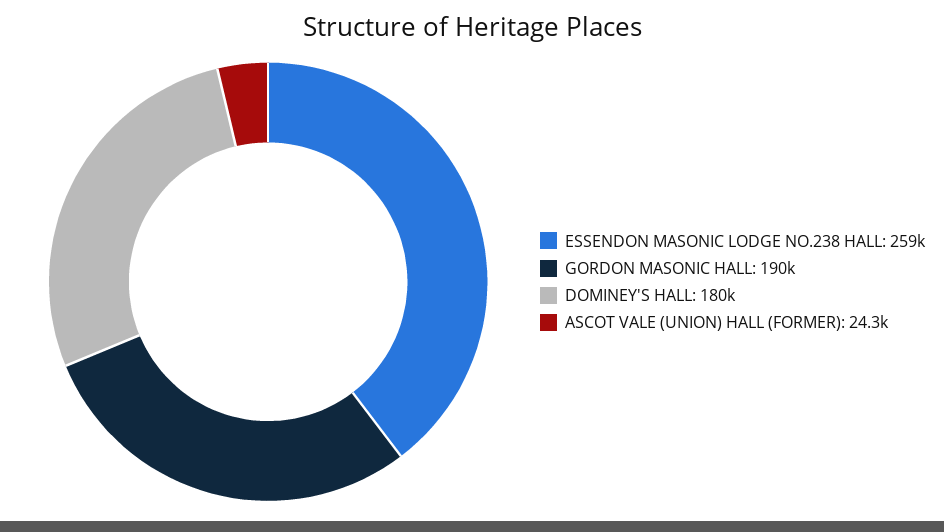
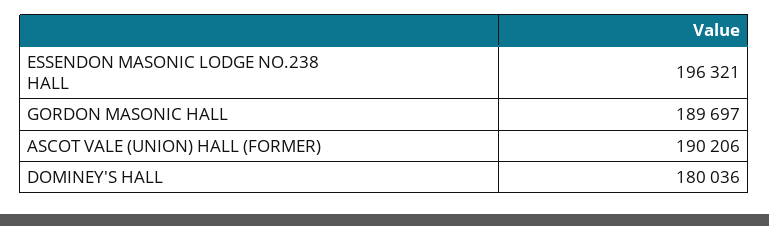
  {
-   "ESSENDON MASONIC LODGE NO.238 HALL": 259000,
+   "ESSENDON MASONIC LODGE NO.238 HALL": 196321,
    "GORDON MASONIC HALL": 189697,
    "DOMINEY'S HALL": 180036,
-   "ASCOT VALE (UNION) HALL (FORMER)": 24300
+   "ASCOT VALE (UNION) HALL (FORMER)": 190206
  }

